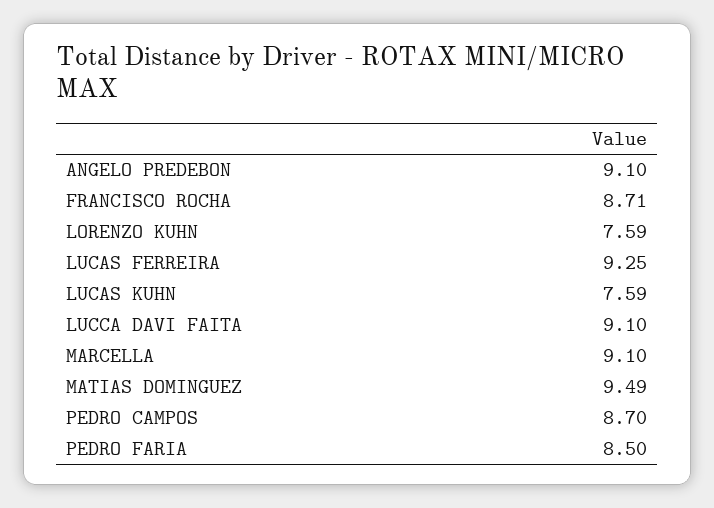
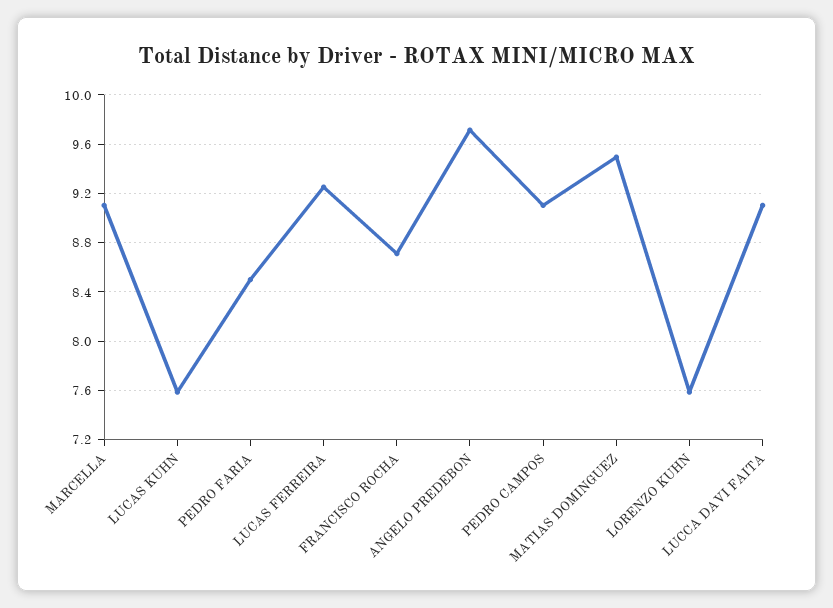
  {
-   "ANGELO PREDEBON": 9.1,
+   "ANGELO PREDEBON": 9.7,
    "FRANCISCO ROCHA": 8.71,
    "LORENZO KUHN": 7.59,
    "LUCAS FERREIRA": 9.25,
    "LUCAS KUHN": 7.59,
    "LUCCA DAVI FAITA": 9.1,
    "MARCELLA": 9.1,
    "MATIAS DOMINGUEZ": 9.49,
-   "PEDRO CAMPOS": 8.7,
+   "PEDRO CAMPOS": 9.1,
    "PEDRO FARIA": 8.5
  }

